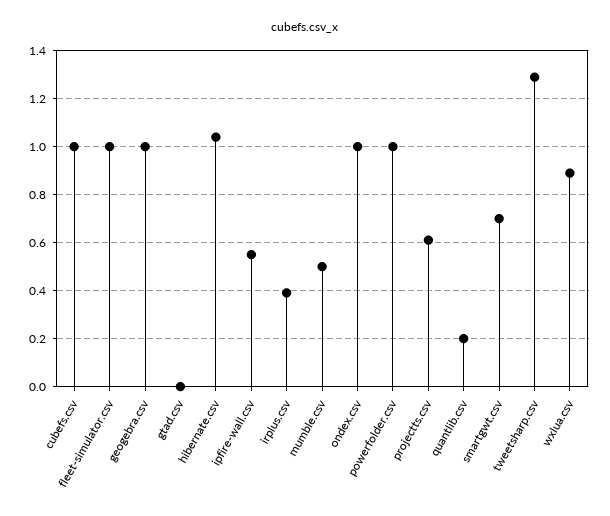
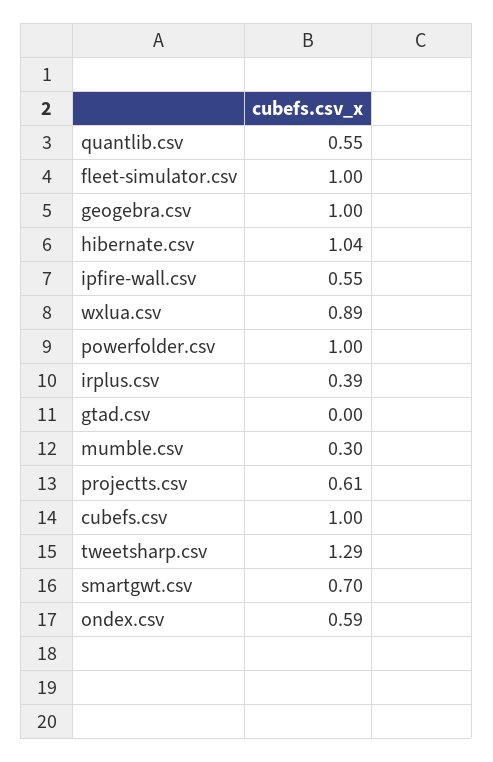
  {
    "cubefs.csv": 1,
    "fleet-simulator.csv": 1,
    "geogebra.csv": 1,
    "gtad.csv": 0,
    "hibernate.csv": 1.04,
    "ipfire-wall.csv": 0.55,
    "irplus.csv": 0.39,
-   "mumble.csv": 0.5,
+   "mumble.csv": 0.3,
-   "ondex.csv": 1,
+   "ondex.csv": 0.59,
    "powerfolder.csv": 1,
    "projectts.csv": 0.61,
-   "quantlib.csv": 0.2,
+   "quantlib.csv": 0.55,
    "smartgwt.csv": 0.7,
    "tweetsharp.csv": 1.29,
    "wxlua.csv": 0.89
  }

